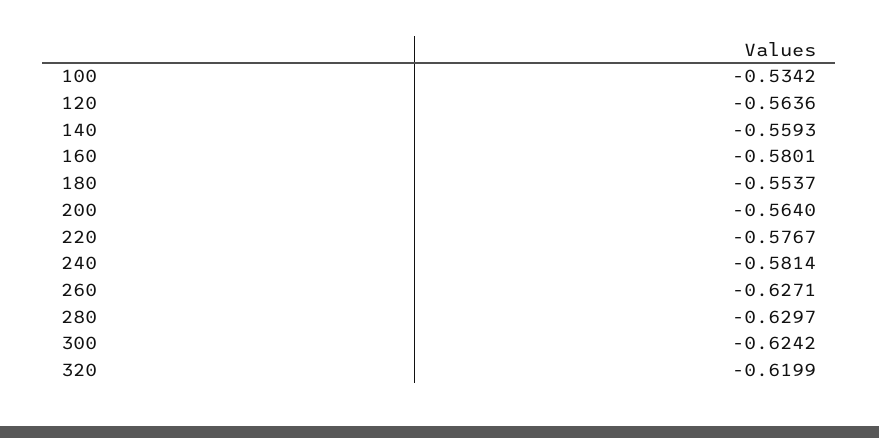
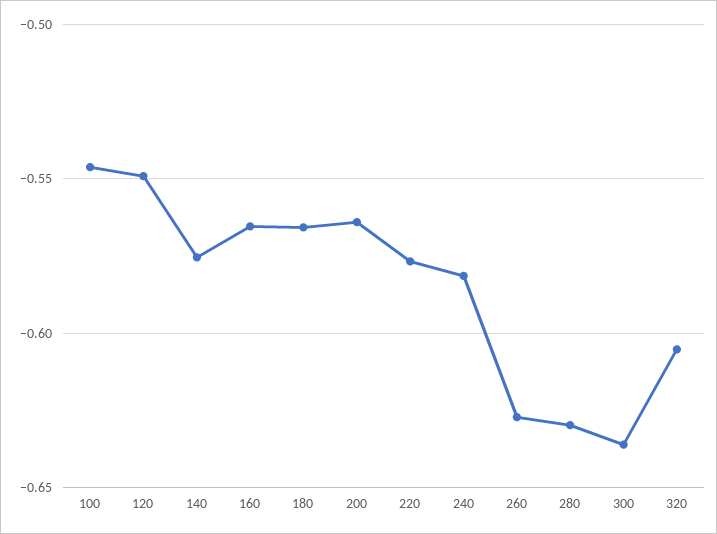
  {
-   "100": -0.5342,
+   "100": -0.545,
-   "120": -0.5636,
+   "120": -0.55,
-   "140": -0.5593,
+   "140": -0.575,
-   "160": -0.5801,
+   "160": -0.565,
-   "180": -0.5537,
+   "180": -0.565,
    "200": -0.564,
    "220": -0.5767,
    "240": -0.5814,
    "260": -0.6271,
    "280": -0.6297,
-   "300": -0.6242,
+   "300": -0.635,
-   "320": -0.6199
+   "320": -0.605
  }

